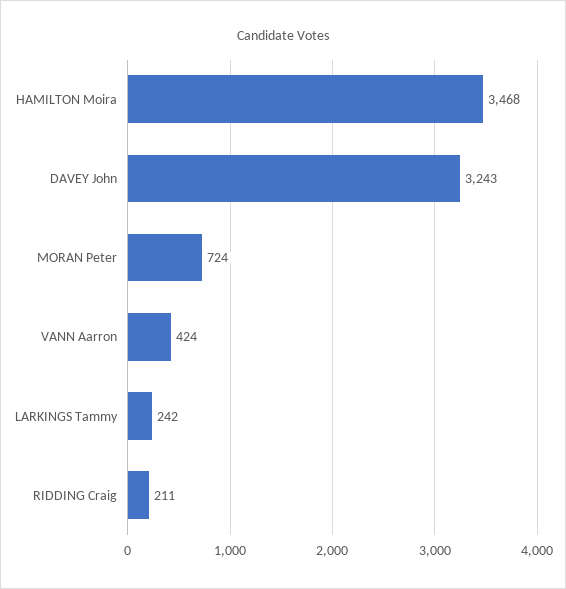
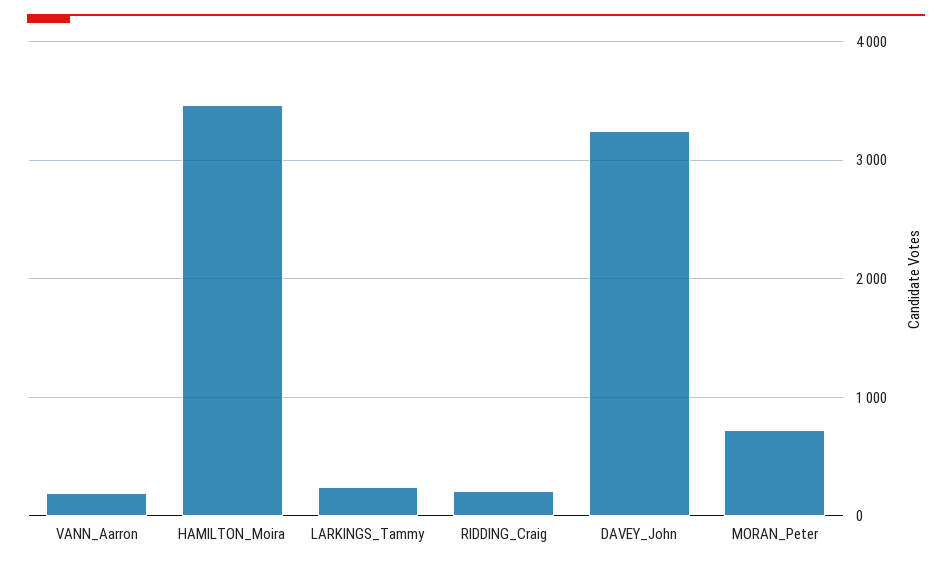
  {
    "HAMILTON Moira": 3468,
    "DAVEY John": 3243,
    "MORAN Peter": 724,
-   "VANN Aarron": 424,
+   "VANN Aarron": 200,
    "LARKINGS Tammy": 242,
    "RIDDING Craig": 211
  }

